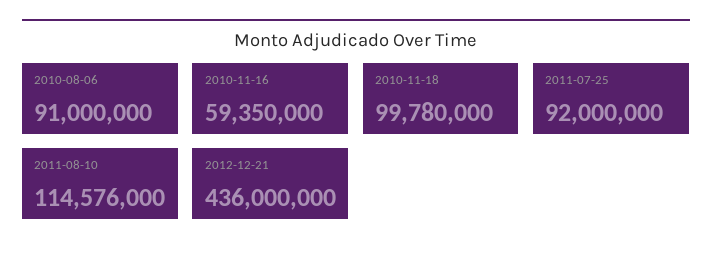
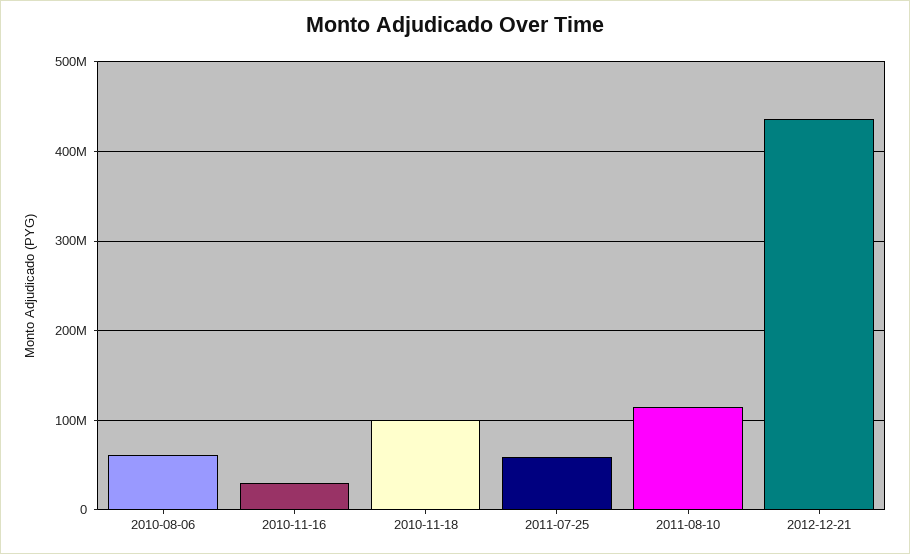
  {
-   "2010-08-06": 91000000,
+   "2010-08-06": 60000000,
-   "2010-11-16": 59350000,
+   "2010-11-16": 30000000,
    "2010-11-18": 99780000,
-   "2011-07-25": 92000000,
+   "2011-07-25": 60000000,
    "2011-08-10": 114576000,
    "2012-12-21": 436000000
  }

